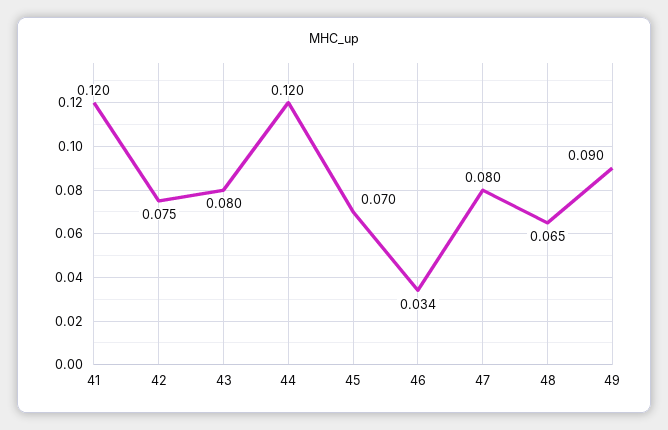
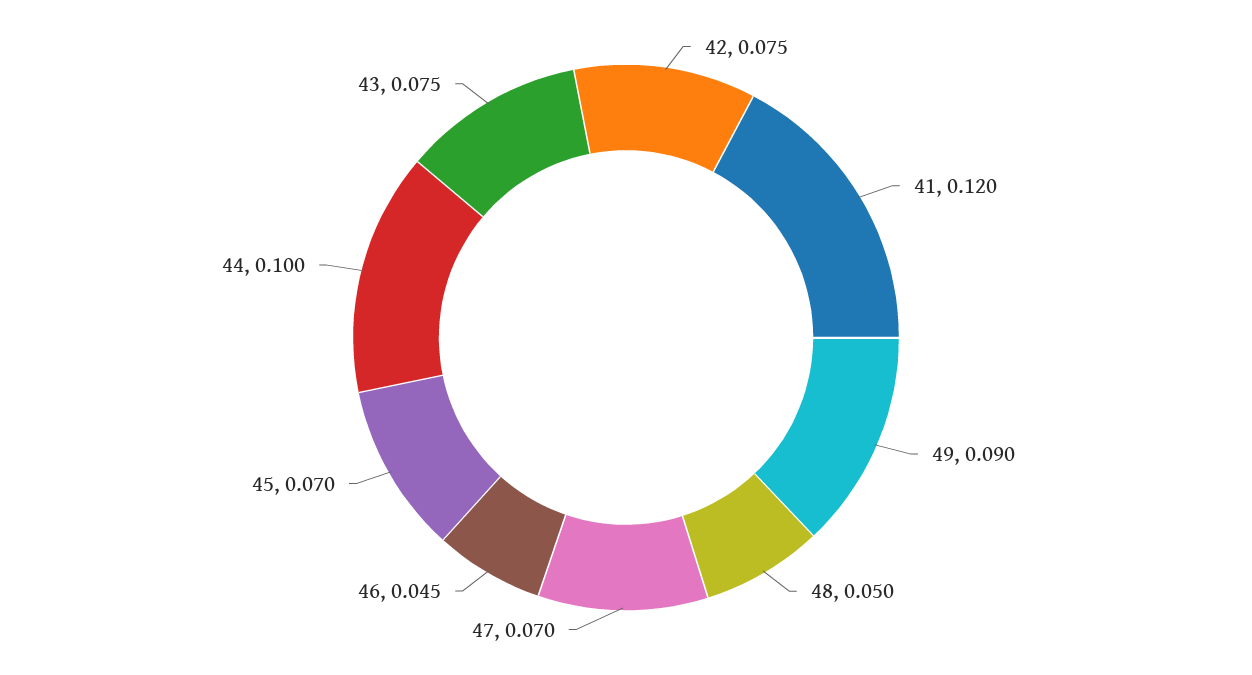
  {
    "41": 0.12,
    "42": 0.075,
-   "43": 0.08,
+   "43": 0.075,
-   "44": 0.12,
+   "44": 0.1,
    "45": 0.07,
-   "46": 0.034,
+   "46": 0.045,
-   "47": 0.08,
+   "47": 0.07,
-   "48": 0.065,
+   "48": 0.05,
    "49": 0.09
  }

